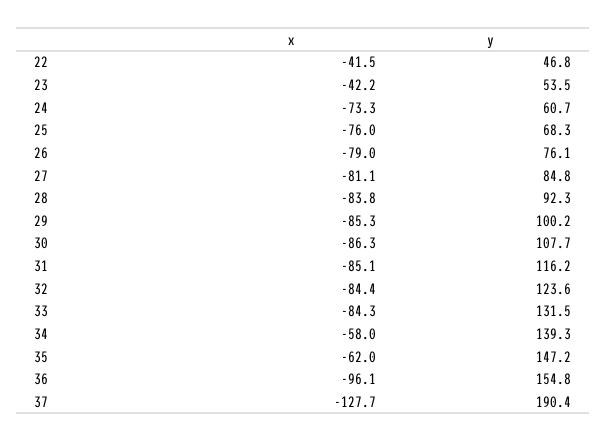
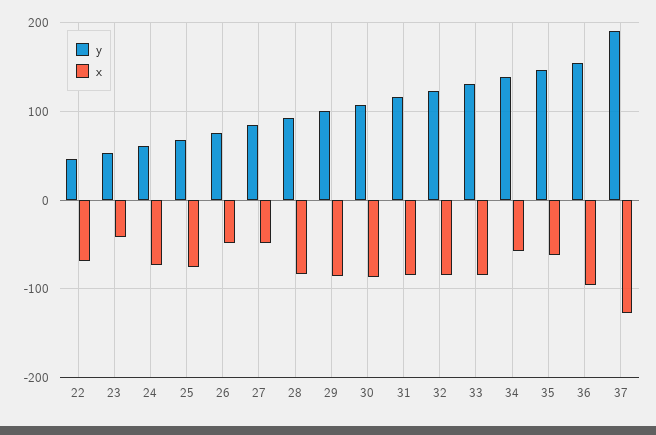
  {
    "x": {
-     "22": -41.5,
+     "22": -70,
      "23": -42.2,
      "24": -73.3,
      "25": -76,
-     "26": -79,
+     "26": -50,
-     "27": -81.1,
+     "27": -50,
      "28": -83.8,
      "29": -85.3,
      "30": -86.3,
      "31": -85.1,
      "32": -84.4,
      "33": -84.3,
      "34": -58,
      "35": -62,
      "36": -96.1,
      "37": -127.7
    },
    "y": {
      "22": 46.8,
      "23": 53.5,
      "24": 60.7,
      "25": 68.3,
      "26": 76.1,
      "27": 84.8,
      "28": 92.3,
      "29": 100.2,
      "30": 107.7,
      "31": 116.2,
      "32": 123.6,
      "33": 131.5,
      "34": 139.3,
      "35": 147.2,
      "36": 154.8,
      "37": 190.4
    }
  }

